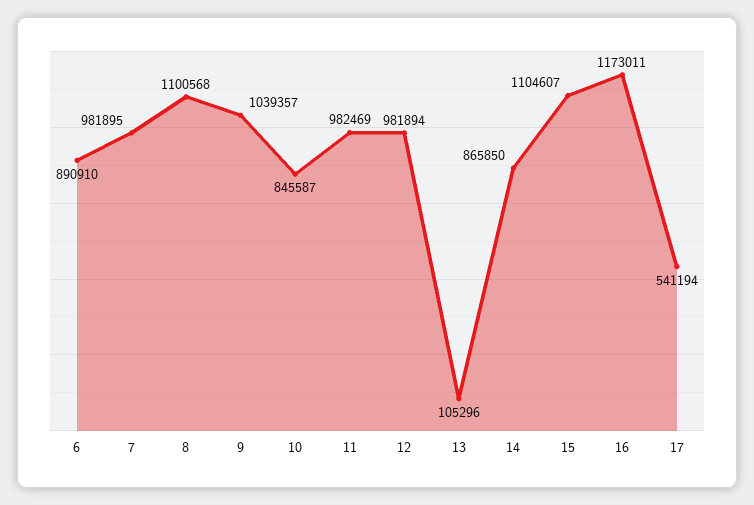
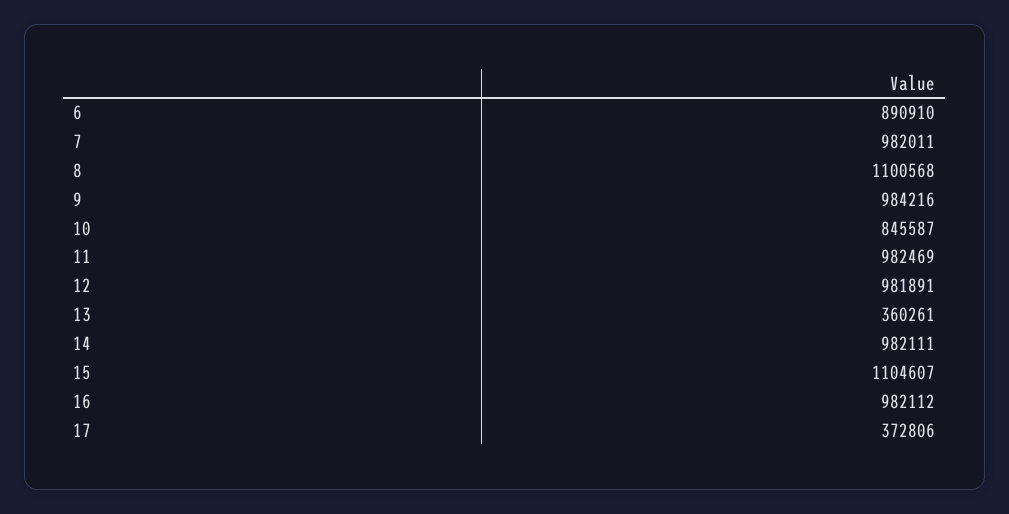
  {
    "6": 890910,
-   "7": 981895,
+   "7": 982011,
    "8": 1100568,
-   "9": 1039357,
+   "9": 984216,
    "10": 845587,
    "11": 982469,
-   "12": 981894,
+   "12": 981891,
-   "13": 105296,
+   "13": 360261,
-   "14": 865850,
+   "14": 982111,
    "15": 1104607,
-   "16": 1173011,
+   "16": 982112,
-   "17": 541194
+   "17": 372806
  }

